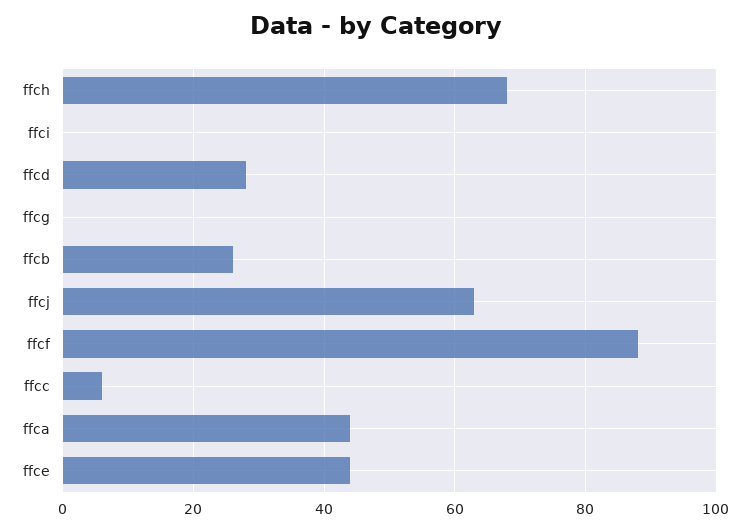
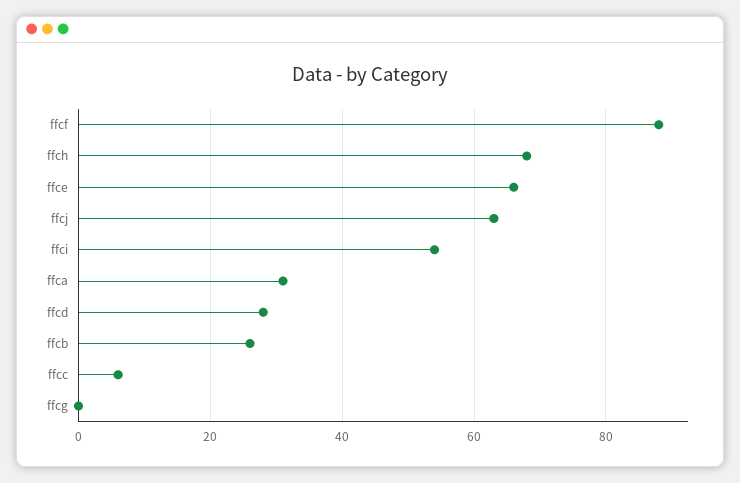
  {
    "ffch": 70,
-   "ffci": 0,
+   "ffci": 55,
    "ffcd": 30,
    "ffcg": 0,
    "ffcb": 25,
    "ffcj": 65,
    "ffcf": 90,
    "ffcc": 5,
-   "ffca": 45,
+   "ffca": 30,
-   "ffce": 45
+   "ffce": 65
  }

